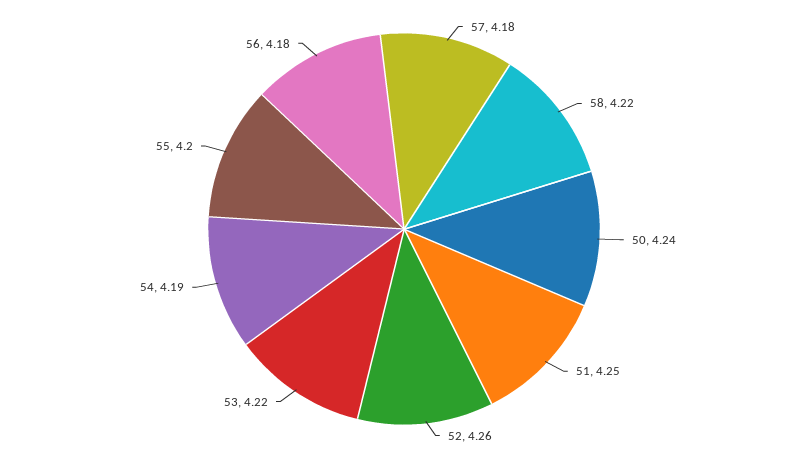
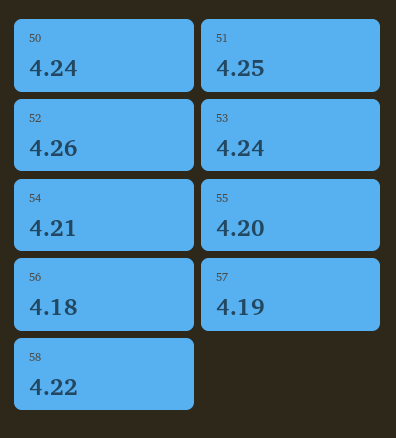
  {
-   "57": 4.18,
+   "57": 4.19,
    "58": 4.22,
    "50": 4.24,
    "51": 4.25,
    "52": 4.26,
-   "53": 4.22,
+   "53": 4.24,
-   "54": 4.19,
+   "54": 4.21,
    "55": 4.2,
    "56": 4.18
  }

